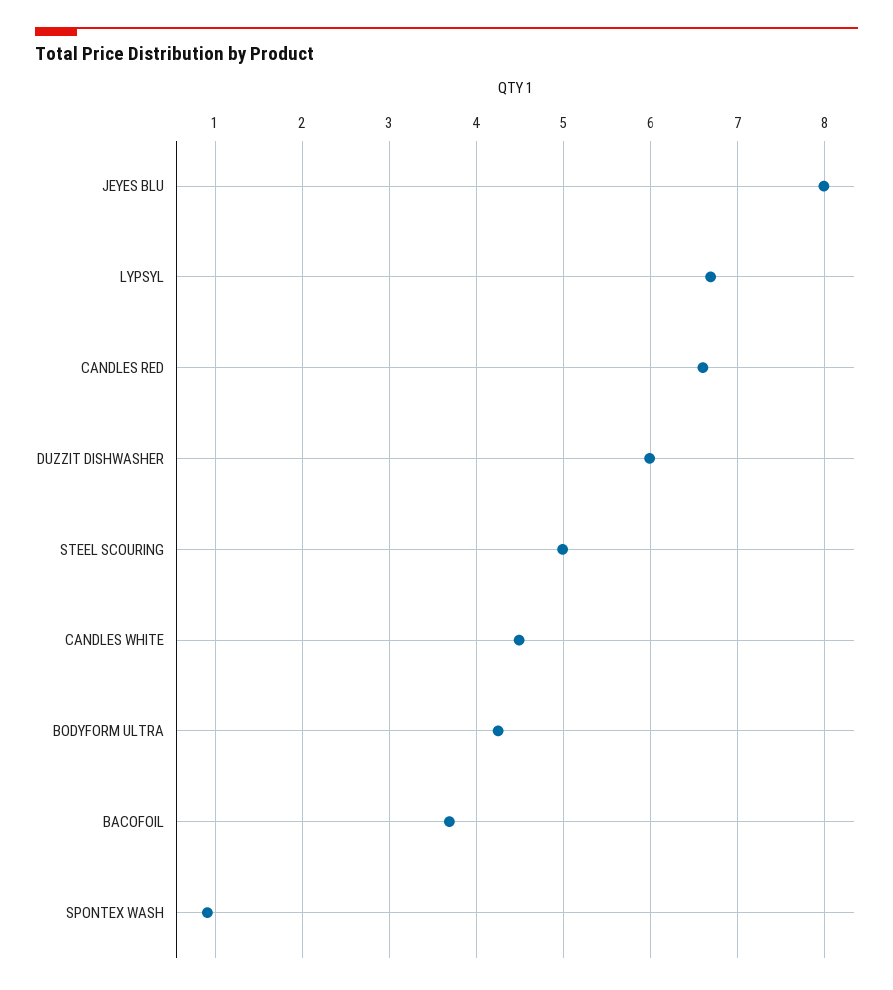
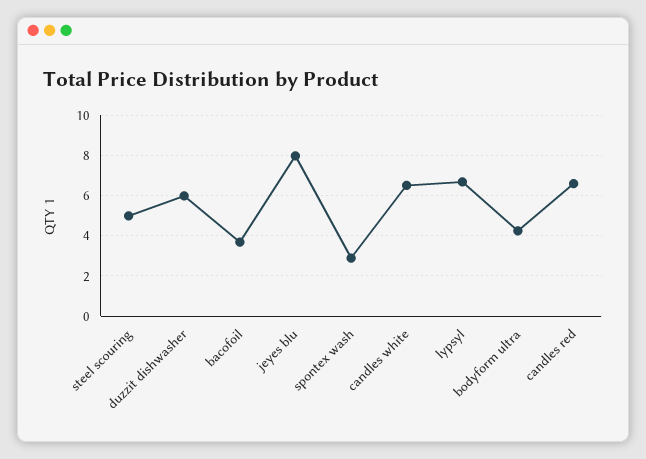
  {
    "JEYES BLU": 8,
    "LYPSYL": 6.7,
    "CANDLES RED": 6.6,
    "DUZZIT DISHWASHER": 6,
    "STEEL SCOURING": 5,
-   "CANDLES WHITE": 4.5,
+   "CANDLES WHITE": 6.5,
    "BODYFORM ULTRA": 4.3,
    "BACOFOIL": 3.7,
-   "SPONTEX WASH": 0.9
+   "SPONTEX WASH": 3
  }

